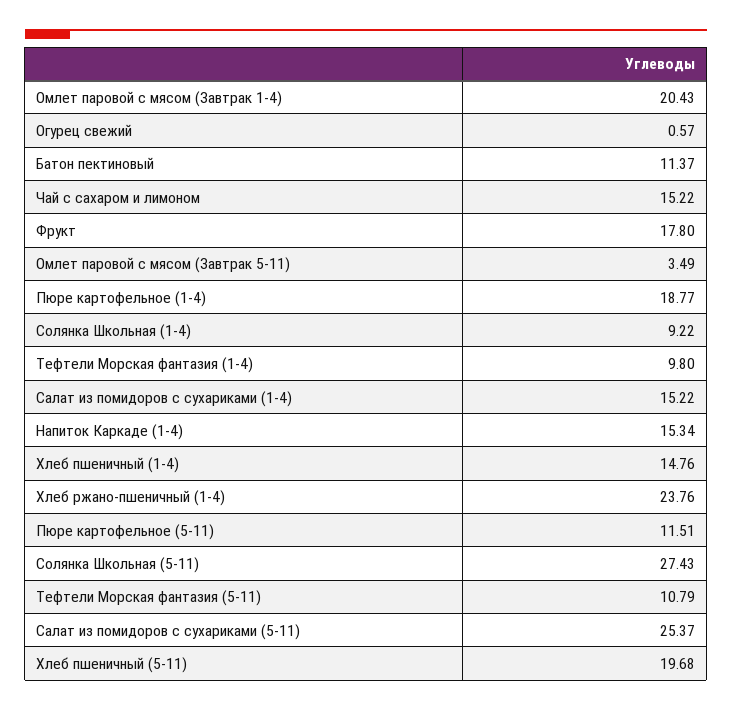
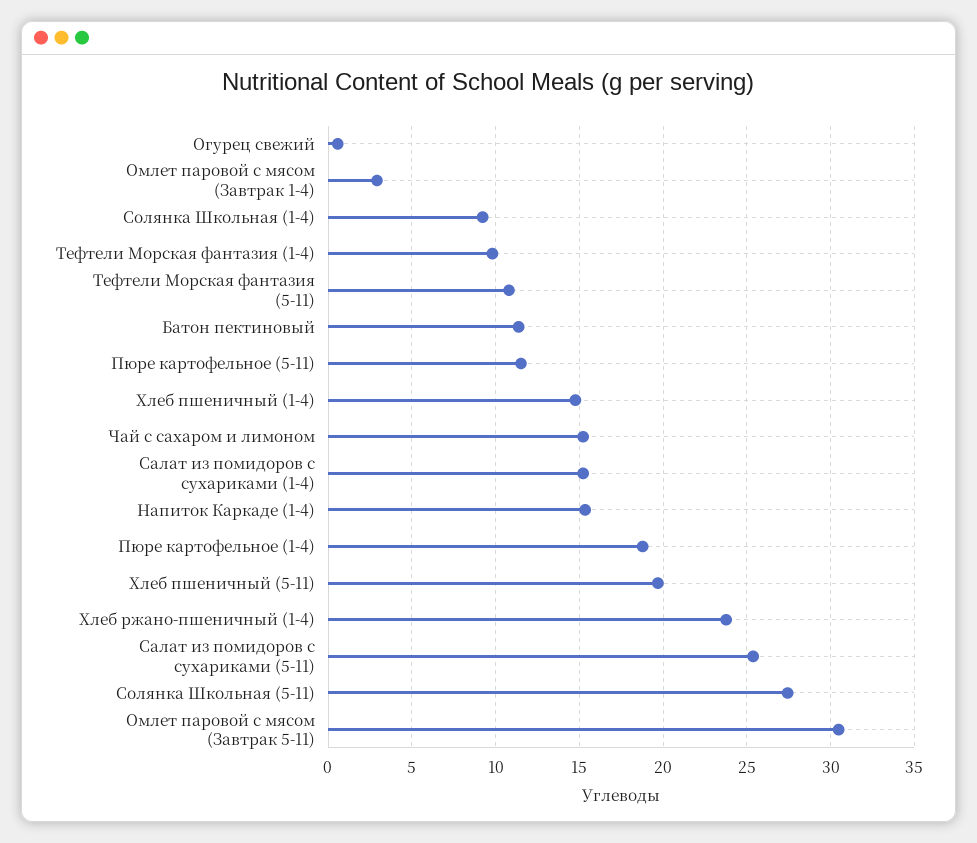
  {
-   "Омлет паровой с мясом (Завтрак 1-4)": 20.43,
+   "Омлет паровой с мясом (Завтрак 1-4)": 3,
    "Огурец свежий": 0.57,
    "Батон пектиновый": 11.37,
    "Чай с сахаром и лимоном": 15.22,
-   "Фрукт": 17.8,
-   "Омлет паровой с мясом (Завтрак 5-11)": 3.49,
+   "Омлет паровой с мясом (Завтрак 5-11)": 30.5,
    "Пюре картофельное (1-4)": 18.77,
    "Солянка Школьная (1-4)": 9.22,
    "Тефтели Морская фантазия (1-4)": 9.8,
    "Салат из помидоров с сухариками (1-4)": 15.22,
    "Напиток Каркаде (1-4)": 15.34,
    "Хлеб пшеничный (1-4)": 14.76,
    "Хлеб ржано-пшеничный (1-4)": 23.76,
    "Пюре картофельное (5-11)": 11.51,
    "Солянка Школьная (5-11)": 27.43,
    "Тефтели Морская фантазия (5-11)": 10.79,
    "Салат из помидоров с сухариками (5-11)": 25.37,
    "Хлеб пшеничный (5-11)": 19.68
  }

